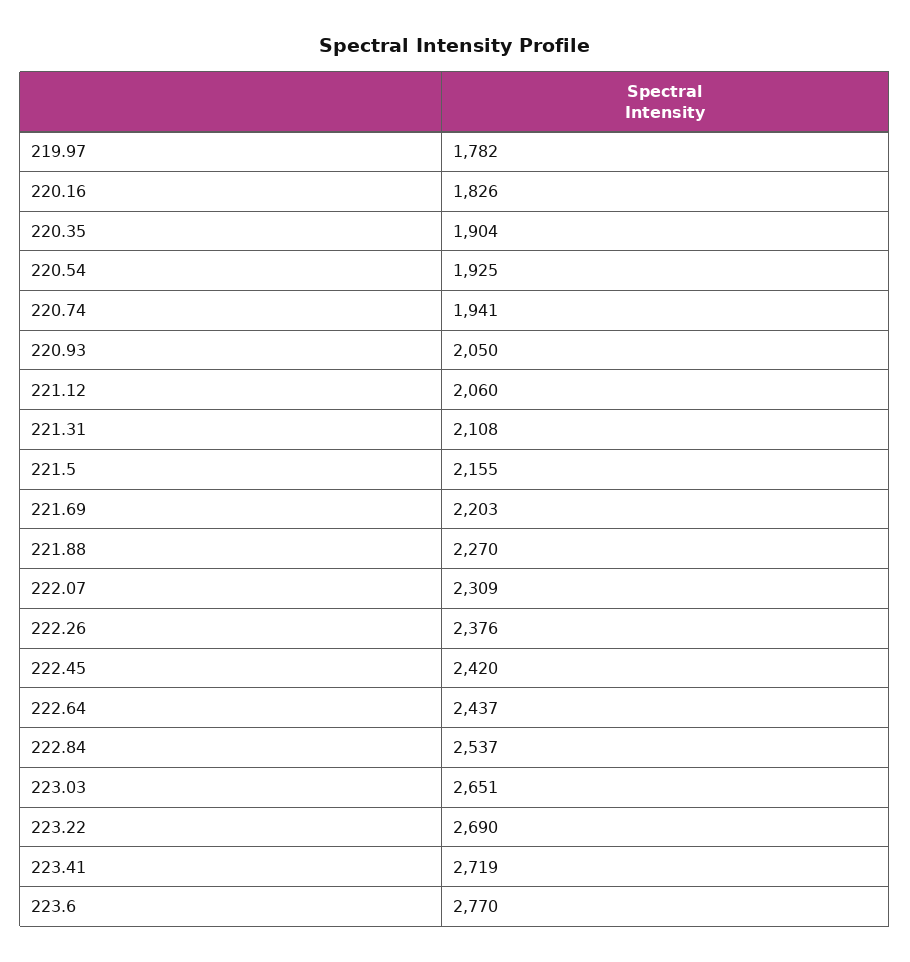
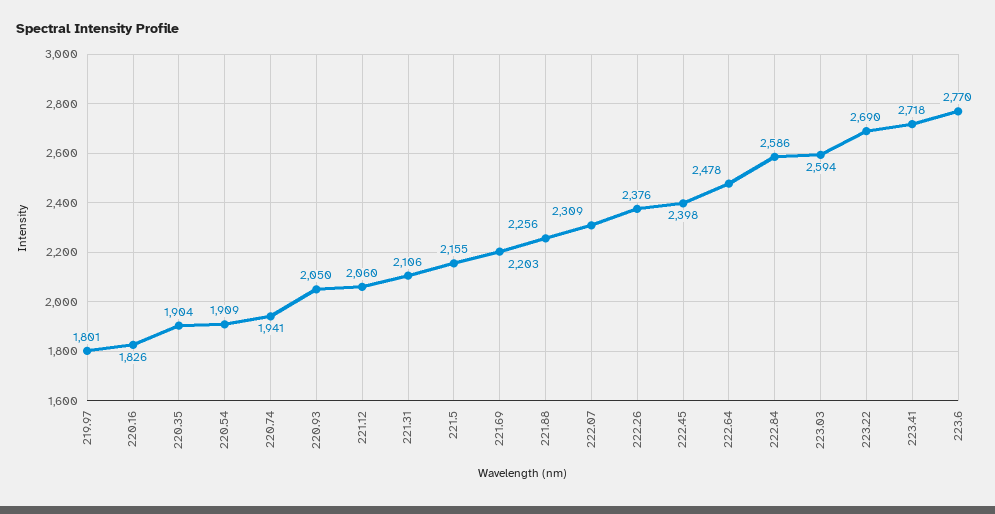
  {
-   "219.97": 1782,
+   "219.97": 1801,
    "220.16": 1826,
    "220.35": 1904,
-   "220.54": 1925,
+   "220.54": 1909,
    "220.74": 1941,
    "220.93": 2050,
    "221.12": 2060,
-   "221.31": 2108,
+   "221.31": 2106,
    "221.5": 2155,
    "221.69": 2203,
-   "221.88": 2270,
+   "221.88": 2256,
    "222.07": 2309,
    "222.26": 2376,
-   "222.45": 2420,
+   "222.45": 2398,
-   "222.64": 2437,
+   "222.64": 2478,
-   "222.84": 2537,
+   "222.84": 2586,
-   "223.03": 2651,
+   "223.03": 2594,
    "223.22": 2690,
-   "223.41": 2719,
+   "223.41": 2718,
    "223.6": 2770
  }

